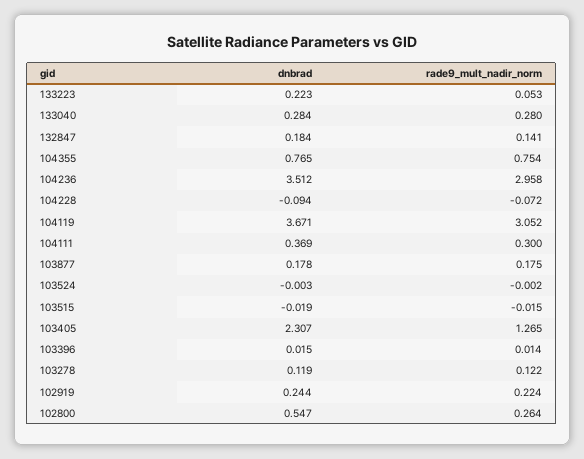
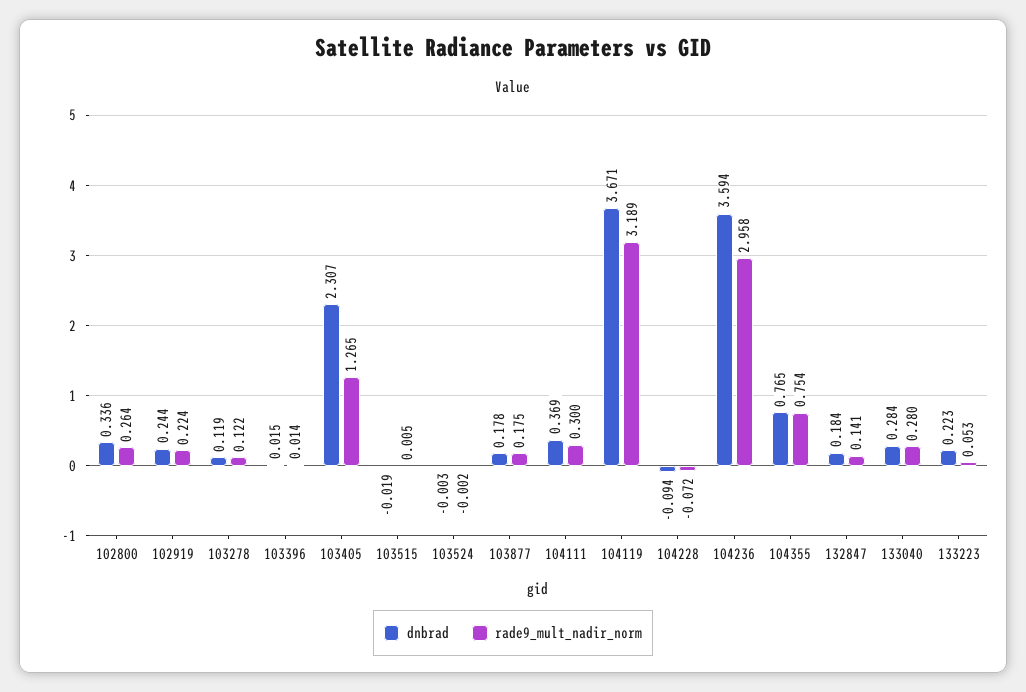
  {
    "dnbrad": {
      "133223": 0.223,
      "133040": 0.284,
      "132847": 0.184,
      "104355": 0.765,
-     "104236": 3.512,
+     "104236": 3.594,
      "104228": -0.094,
      "104119": 3.671,
      "104111": 0.369,
      "103877": 0.178,
      "103524": -0.003,
      "103515": -0.019,
      "103405": 2.307,
      "103396": 0.015,
      "103278": 0.119,
      "102919": 0.244,
-     "102800": 0.547
+     "102800": 0.336
    },
    "rade9_mult_nadir_norm": {
      "133223": 0.053,
      "133040": 0.28,
      "132847": 0.141,
      "104355": 0.754,
      "104236": 2.958,
      "104228": -0.072,
-     "104119": 3.052,
+     "104119": 3.189,
      "104111": 0.3,
      "103877": 0.175,
      "103524": -0.002,
-     "103515": -0.015,
+     "103515": 0.005,
      "103405": 1.265,
      "103396": 0.014,
      "103278": 0.122,
      "102919": 0.224,
      "102800": 0.264
    }
  }

